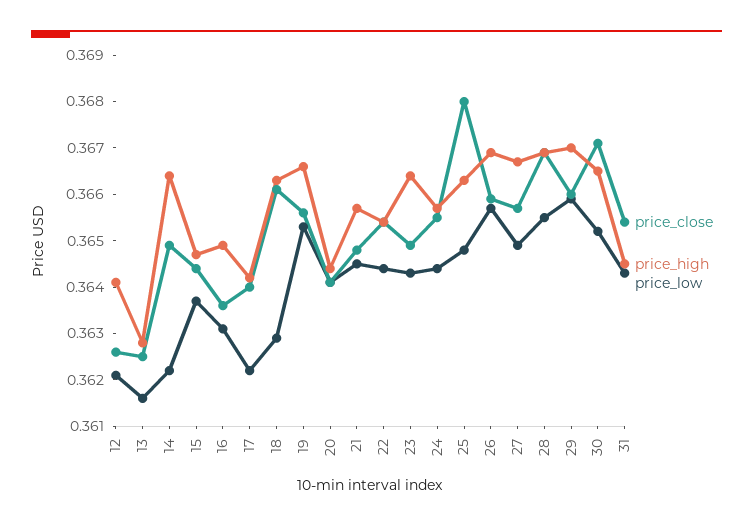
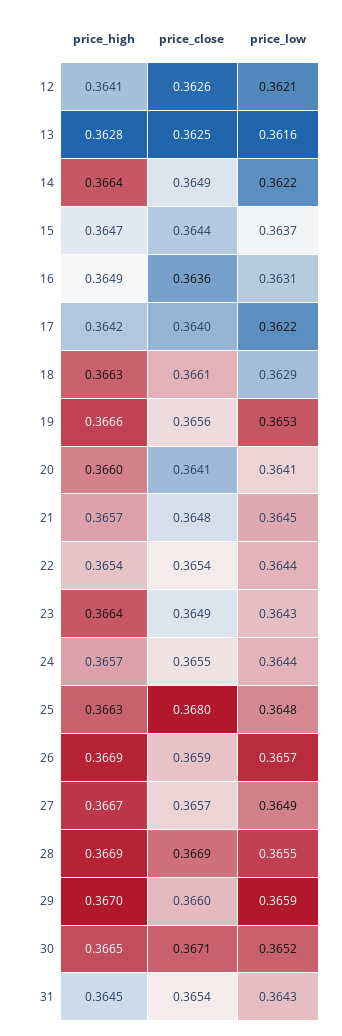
  {
    "price_close": {
      "12": 0.3626,
      "13": 0.3625,
      "14": 0.3649,
      "15": 0.3644,
      "16": 0.3636,
      "17": 0.364,
      "18": 0.3661,
      "19": 0.3656,
      "20": 0.3641,
      "21": 0.3648,
      "22": 0.3654,
      "23": 0.3649,
      "24": 0.3655,
      "25": 0.368,
      "26": 0.3659,
      "27": 0.3657,
      "28": 0.3669,
      "29": 0.366,
      "30": 0.3671,
      "31": 0.3654
    },
    "price_high": {
      "12": 0.3641,
      "13": 0.3628,
      "14": 0.3664,
      "15": 0.3647,
      "16": 0.3649,
      "17": 0.3642,
      "18": 0.3663,
      "19": 0.3666,
-     "20": 0.3645,
+     "20": 0.366,
      "21": 0.3657,
      "22": 0.3654,
      "23": 0.3664,
      "24": 0.3657,
      "25": 0.3663,
      "26": 0.3669,
      "27": 0.3667,
      "28": 0.3669,
      "29": 0.367,
      "30": 0.3665,
      "31": 0.3645
    },
    "price_low": {
      "12": 0.3621,
      "13": 0.3616,
      "14": 0.3622,
      "15": 0.3637,
      "16": 0.3631,
      "17": 0.3622,
      "18": 0.3629,
      "19": 0.3653,
      "20": 0.3641,
      "21": 0.3645,
      "22": 0.3644,
      "23": 0.3643,
      "24": 0.3644,
      "25": 0.3648,
      "26": 0.3657,
      "27": 0.3649,
      "28": 0.3655,
      "29": 0.3659,
      "30": 0.3652,
      "31": 0.3643
    }
  }

